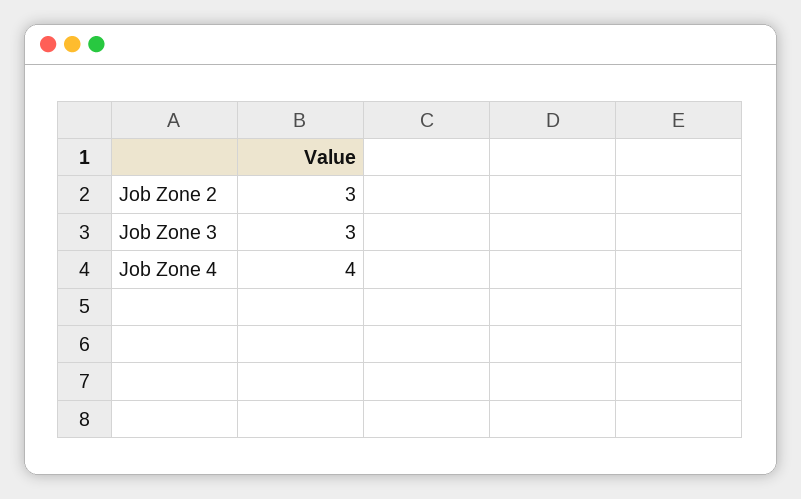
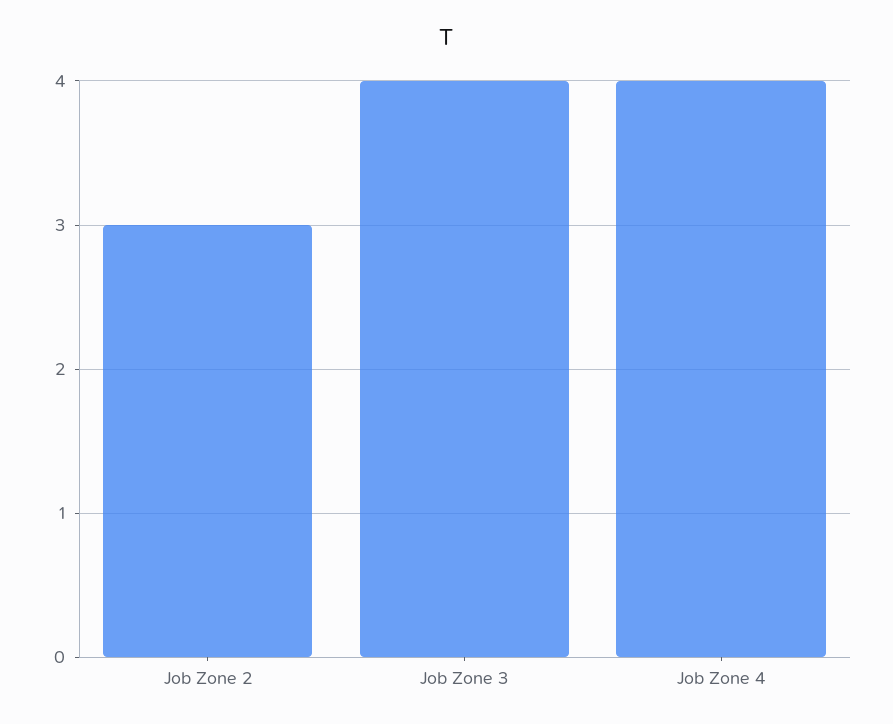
  {
    "Job Zone 2": 3,
-   "Job Zone 3": 3,
+   "Job Zone 3": 4,
    "Job Zone 4": 4
  }

